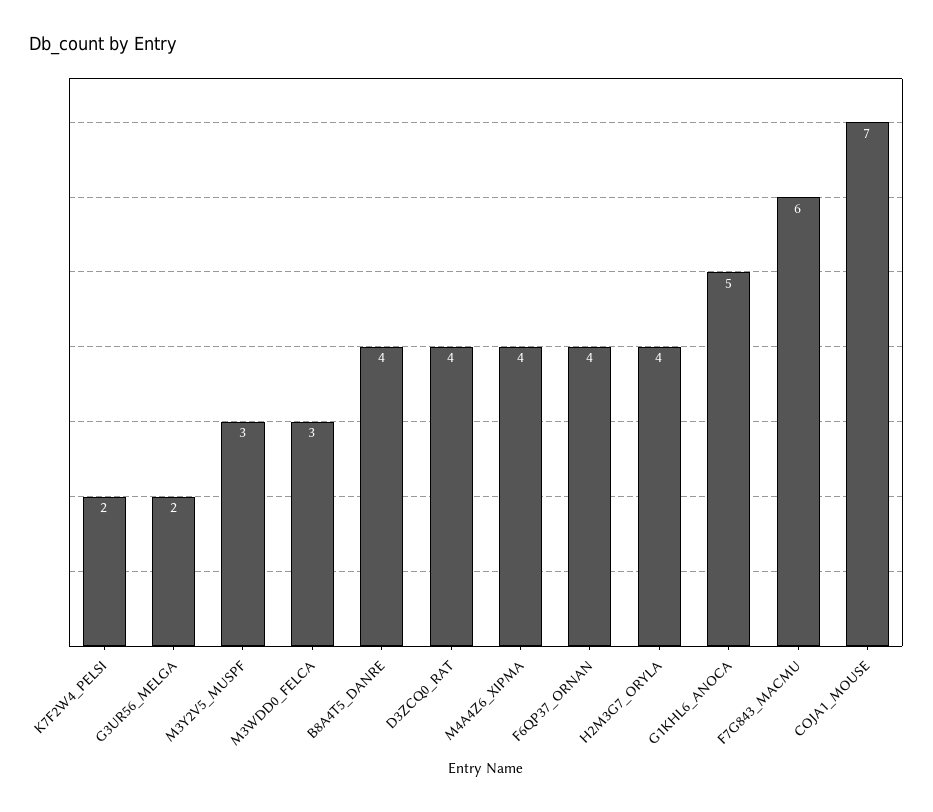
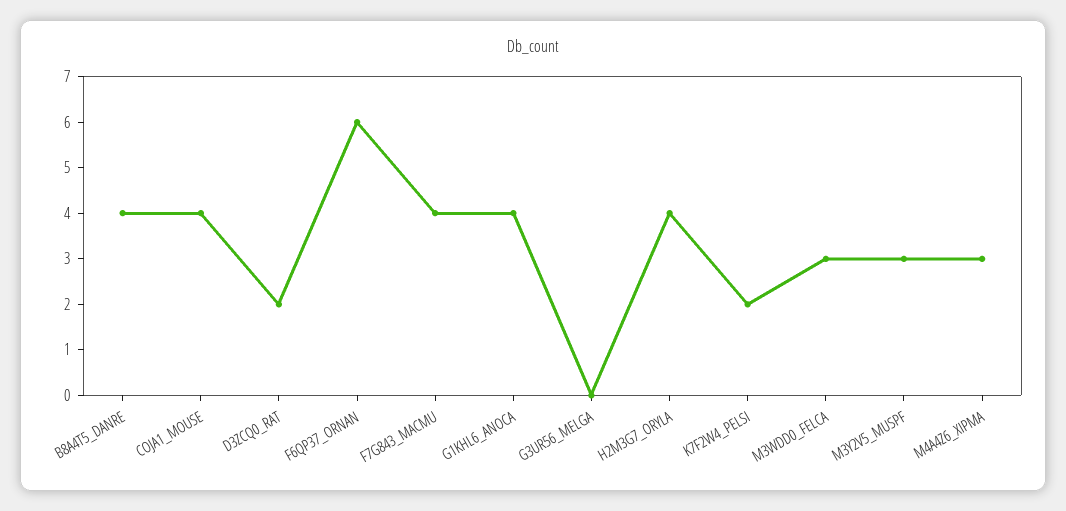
  {
    "K7F2W4_PELSI": 2,
-   "G3UR56_MELGA": 2,
+   "G3UR56_MELGA": 0,
    "M3Y2V5_MUSPF": 3,
    "M3WDD0_FELCA": 3,
    "B8A4T5_DANRE": 4,
-   "D3ZCQ0_RAT": 4,
+   "D3ZCQ0_RAT": 2,
-   "M4A4Z6_XIPMA": 4,
+   "M4A4Z6_XIPMA": 3,
-   "F6QP37_ORNAN": 4,
+   "F6QP37_ORNAN": 6,
    "H2M3G7_ORYLA": 4,
-   "G1KHL6_ANOCA": 5,
+   "G1KHL6_ANOCA": 4,
-   "F7G843_MACMU": 6,
+   "F7G843_MACMU": 4,
-   "COJA1_MOUSE": 7
+   "COJA1_MOUSE": 4
  }

